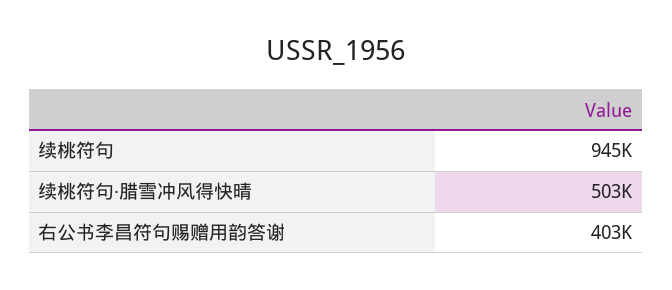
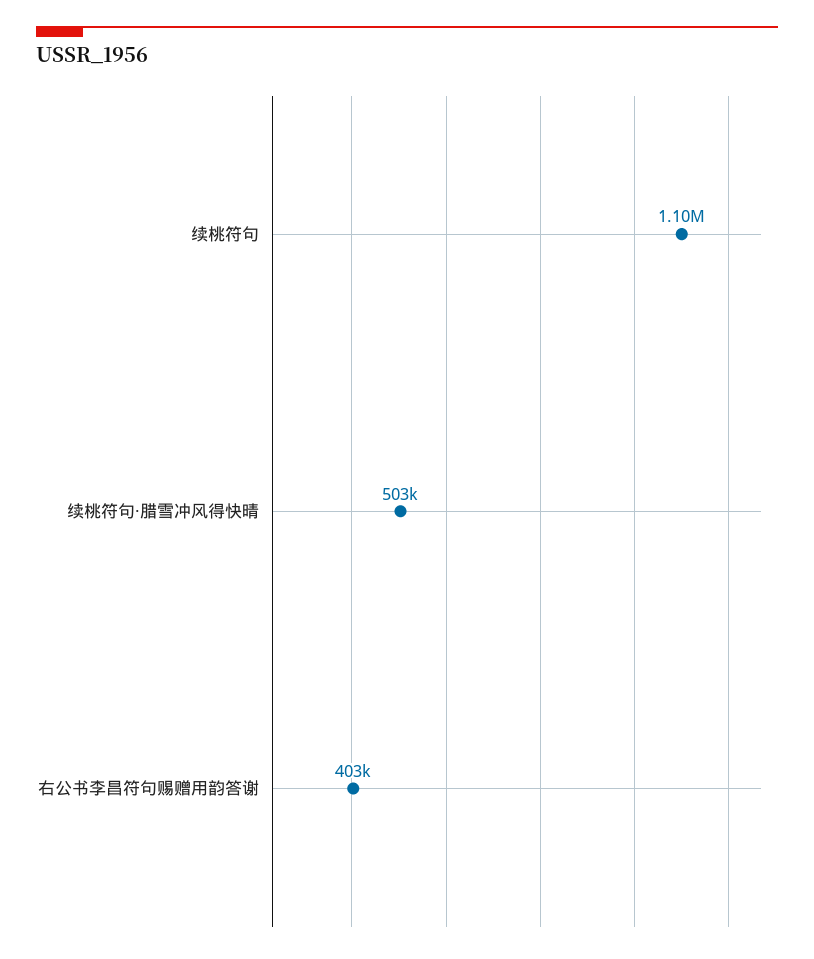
  {
-   "续桃符句": 945000,
+   "续桃符句": 1100000,
    "续桃符句·腊雪冲风得快晴": 503000,
    "右公书李昌符句赐赠用韵答谢": 403000
  }

